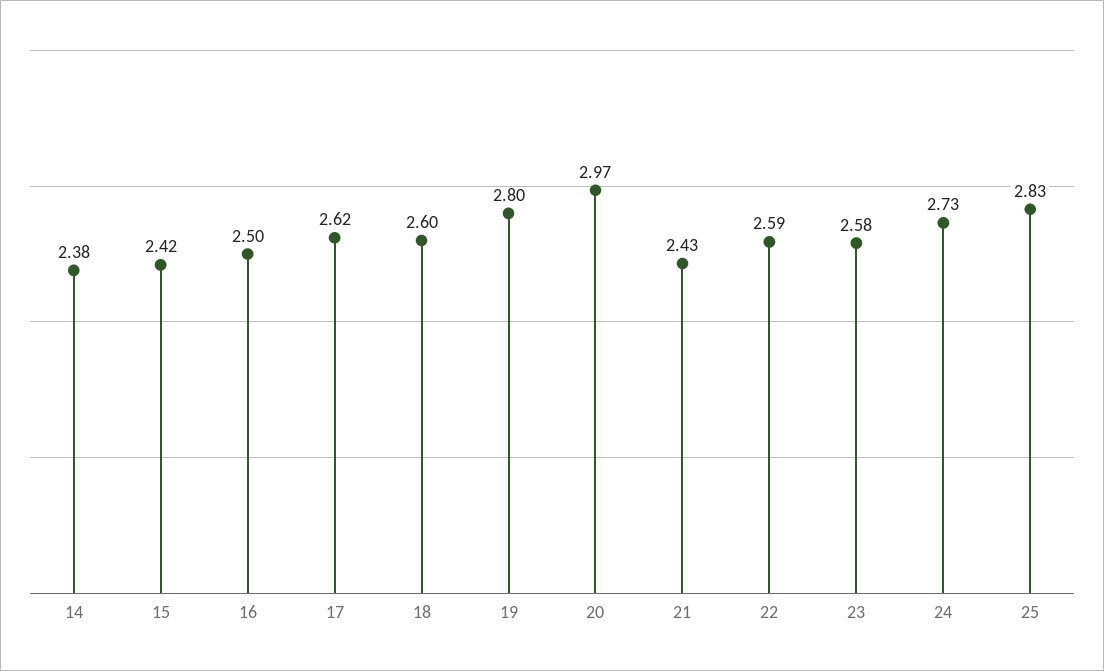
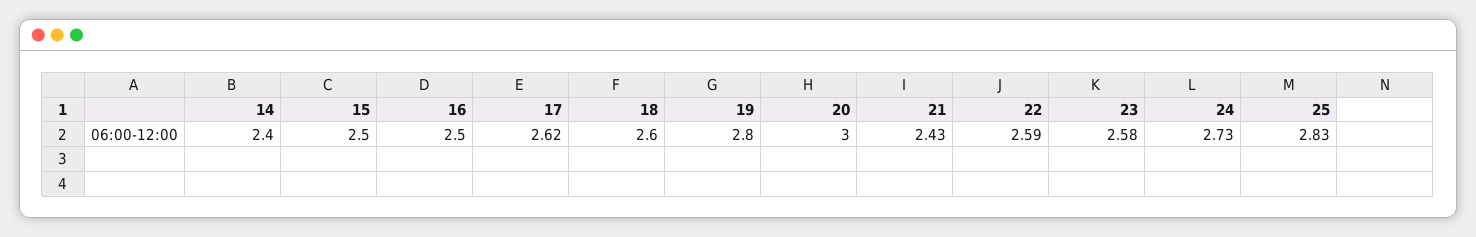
  {
-   "14": 2.38,
+   "14": 2.4,
-   "15": 2.42,
+   "15": 2.5,
    "16": 2.5,
    "17": 2.62,
    "18": 2.6,
    "19": 2.8,
-   "20": 2.97,
+   "20": 3,
    "21": 2.43,
    "22": 2.59,
    "23": 2.58,
    "24": 2.73,
    "25": 2.83
  }

